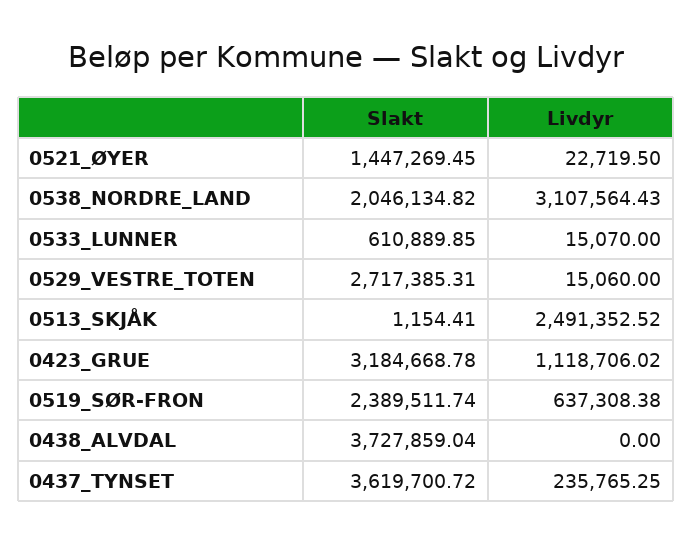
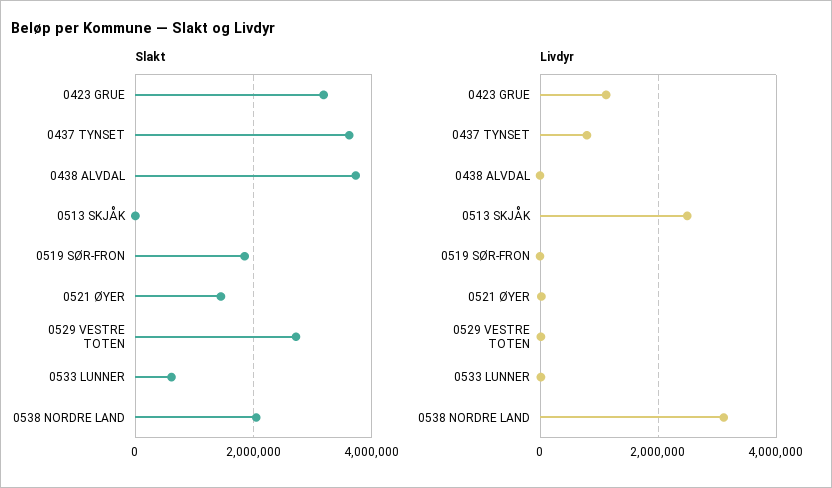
  {
    "Slakt": {
      "0521_ØYER": 1447269.45,
      "0538_NORDRE_LAND": 2046134.82,
      "0533_LUNNER": 610889.85,
      "0529_VESTRE_TOTEN": 2717385.31,
      "0513_SKJÅK": 1154.41,
      "0423_GRUE": 3184668.78,
-     "0519_SØR-FRON": 2389511.74,
+     "0519_SØR-FRON": 1800000,
      "0438_ALVDAL": 3727859.04,
      "0437_TYNSET": 3619700.72
    },
    "Livdyr": {
      "0521_ØYER": 22719.5,
      "0538_NORDRE_LAND": 3107564.43,
      "0533_LUNNER": 15070,
      "0529_VESTRE_TOTEN": 15060,
      "0513_SKJÅK": 2491352.52,
      "0423_GRUE": 1118706.02,
-     "0519_SØR-FRON": 637308.38,
+     "0519_SØR-FRON": 0,
      "0438_ALVDAL": 0,
-     "0437_TYNSET": 235765.25
+     "0437_TYNSET": 800000
    }
  }

